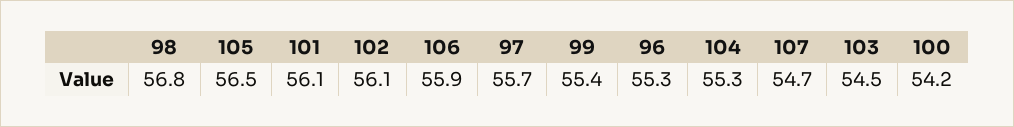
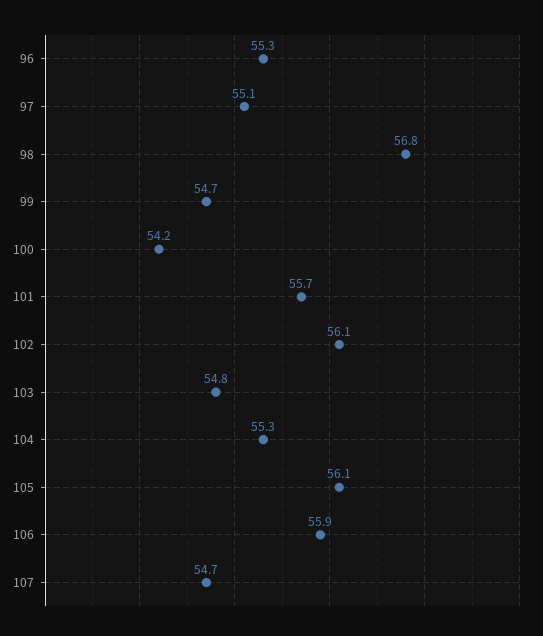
  {
    "98": 56.8,
-   "105": 56.5,
+   "105": 56.1,
-   "101": 56.1,
+   "101": 55.7,
    "102": 56.1,
    "106": 55.9,
-   "97": 55.7,
+   "97": 55.1,
-   "99": 55.4,
+   "99": 54.7,
    "96": 55.3,
    "104": 55.3,
    "107": 54.7,
-   "103": 54.5,
+   "103": 54.8,
    "100": 54.2
  }

